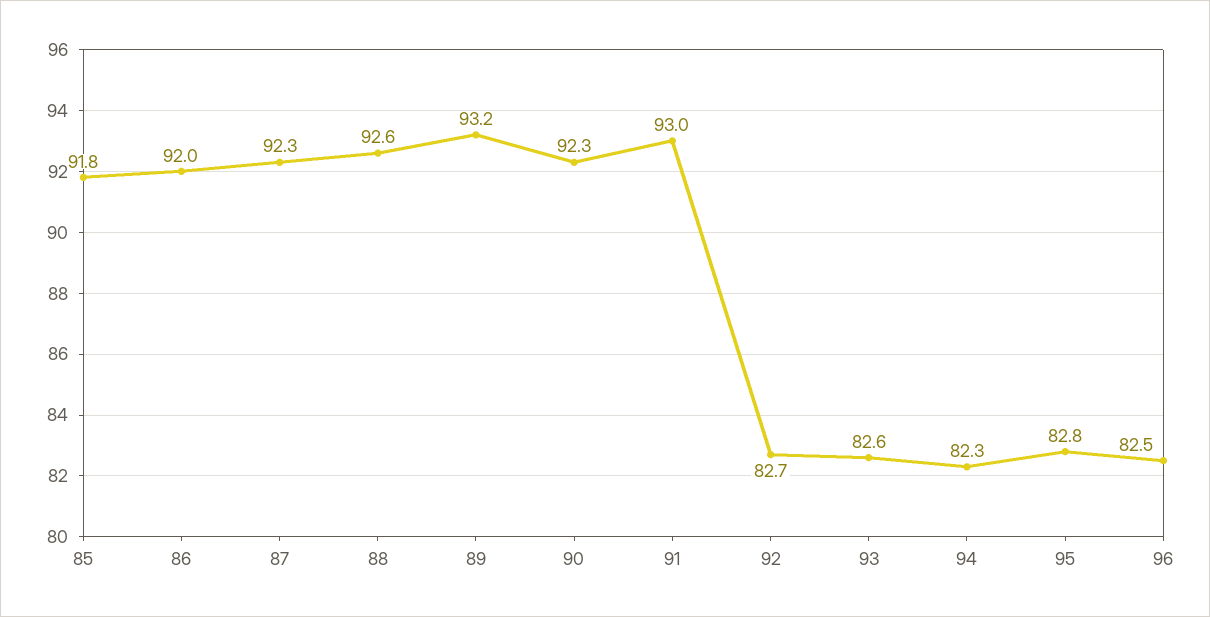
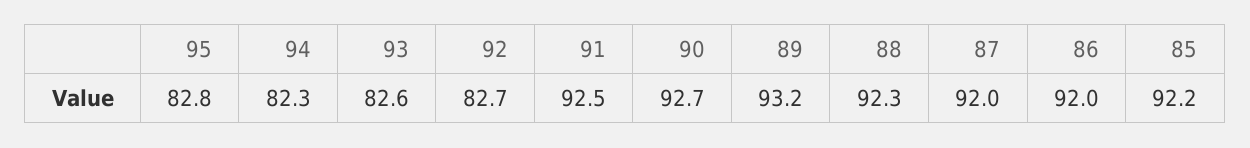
  {
-   "85": 91.8,
+   "85": 92.2,
    "86": 92,
-   "87": 92.3,
+   "87": 92,
-   "88": 92.6,
+   "88": 92.3,
    "89": 93.2,
-   "90": 92.3,
+   "90": 92.7,
-   "91": 93,
+   "91": 92.5,
    "92": 82.7,
    "93": 82.6,
    "94": 82.3,
-   "95": 82.8,
+   "95": 82.8
-   "96": 82.5
  }

